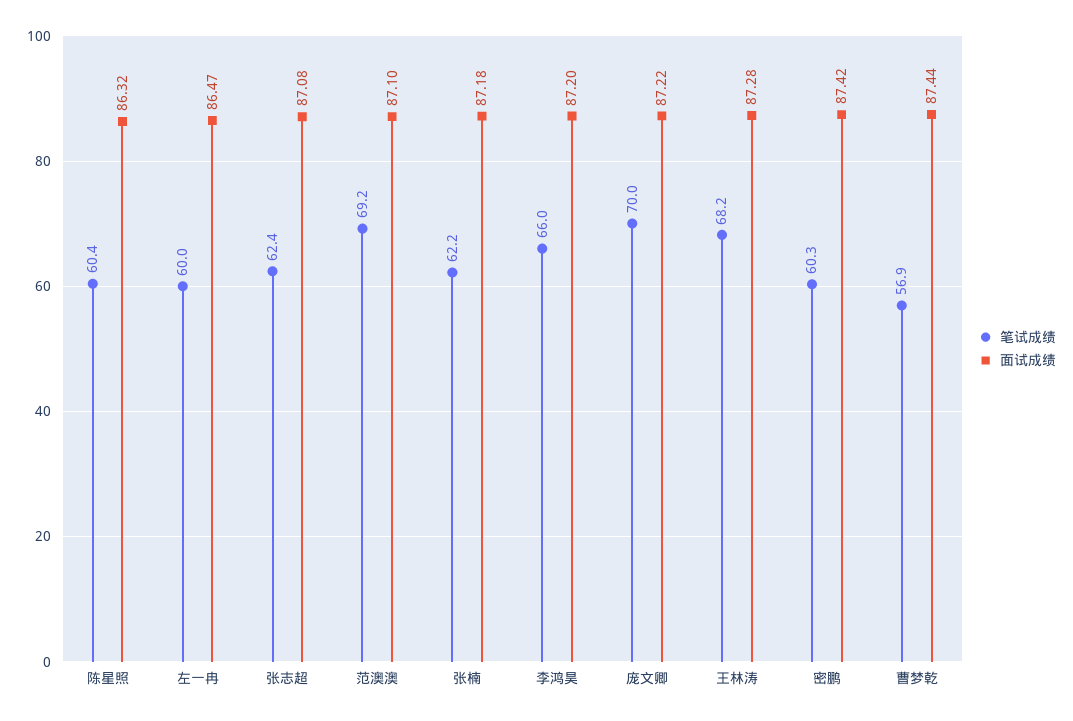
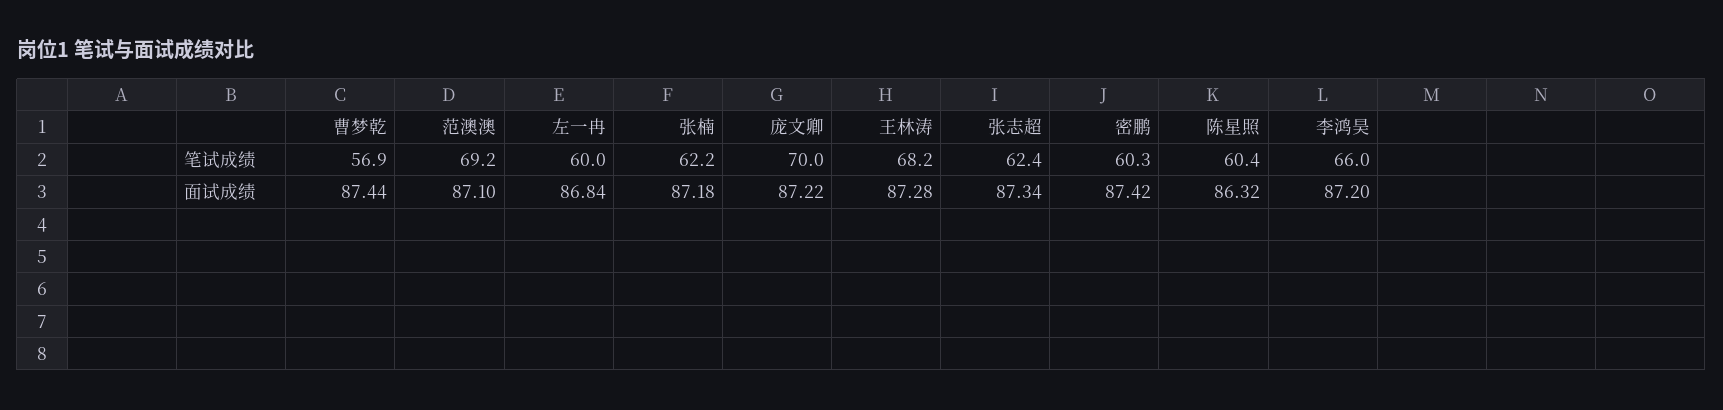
  {
    "笔试成绩": {
      "陈星照": 60.4,
      "左一冉": 60,
      "张志超": 62.4,
      "范澳澳": 69.2,
      "张楠": 62.2,
      "李鸿昊": 66,
      "庞文卿": 70,
      "王林涛": 68.2,
      "密鹏": 60.3,
      "曹梦乾": 56.9
    },
    "面试成绩": {
      "陈星照": 86.32,
-     "左一冉": 86.47,
+     "左一冉": 86.84,
-     "张志超": 87.08,
+     "张志超": 87.34,
      "范澳澳": 87.1,
      "张楠": 87.18,
      "李鸿昊": 87.2,
      "庞文卿": 87.22,
      "王林涛": 87.28,
      "密鹏": 87.42,
      "曹梦乾": 87.44
    }
  }

